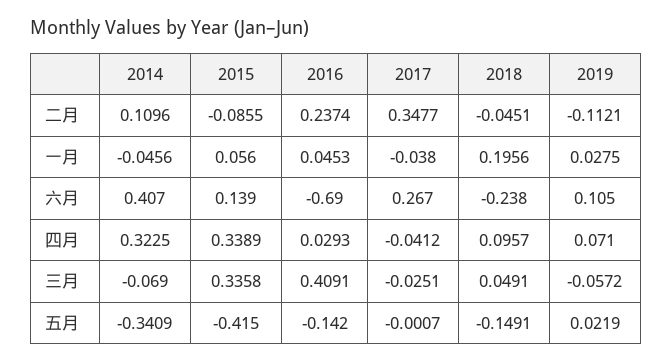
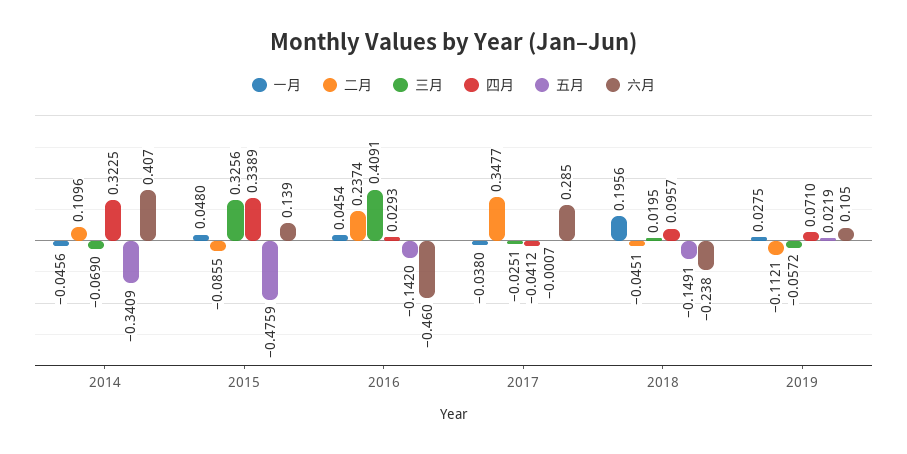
  {
    "二月": {
      "2014": 0.1096,
      "2015": -0.0855,
      "2016": 0.2374,
      "2017": 0.3477,
      "2018": -0.0451,
      "2019": -0.1121
    },
    "一月": {
      "2014": -0.0456,
-     "2015": 0.056,
+     "2015": 0.048,
-     "2016": 0.0453,
+     "2016": 0.0454,
      "2017": -0.038,
      "2018": 0.1956,
      "2019": 0.0275
    },
    "六月": {
      "2014": 0.407,
      "2015": 0.139,
-     "2016": -0.69,
+     "2016": -0.46,
-     "2017": 0.267,
+     "2017": 0.285,
      "2018": -0.238,
      "2019": 0.105
    },
    "四月": {
      "2014": 0.3225,
      "2015": 0.3389,
      "2016": 0.0293,
      "2017": -0.0412,
      "2018": 0.0957,
      "2019": 0.071
    },
    "三月": {
      "2014": -0.069,
-     "2015": 0.3358,
+     "2015": 0.3256,
      "2016": 0.4091,
      "2017": -0.0251,
-     "2018": 0.0491,
+     "2018": 0.0195,
      "2019": -0.0572
    },
    "五月": {
      "2014": -0.3409,
-     "2015": -0.415,
+     "2015": -0.4759,
      "2016": -0.142,
      "2017": -0.0007,
      "2018": -0.1491,
      "2019": 0.0219
    }
  }

